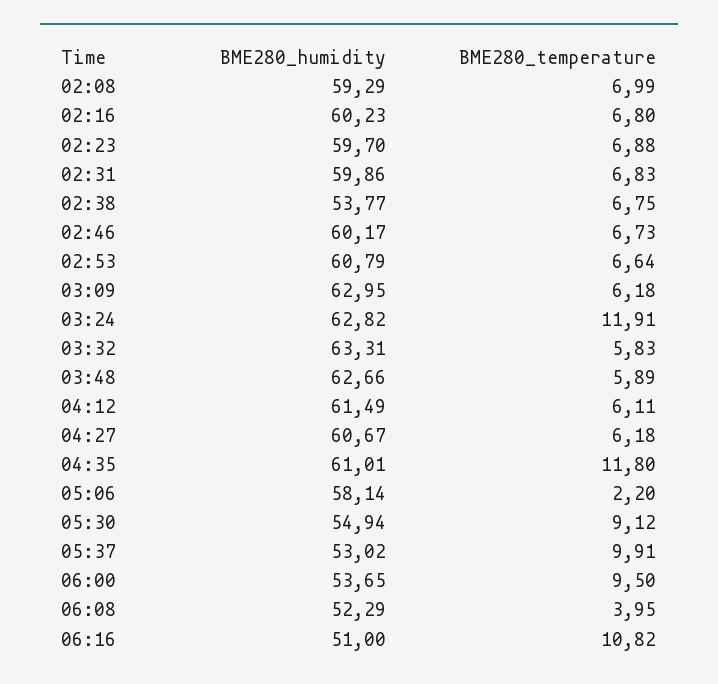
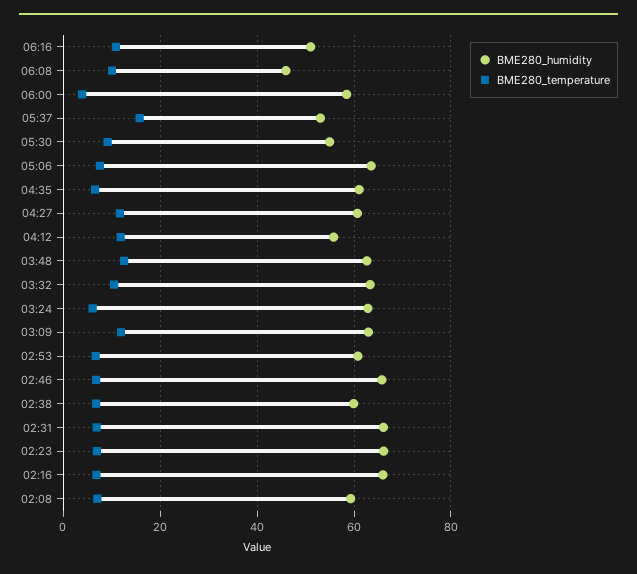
  {
    "BME280_humidity": {
      "02:08": 59.29,
-     "02:16": 60.23,
+     "02:16": 66,
-     "02:23": 59.7,
+     "02:23": 66,
-     "02:31": 59.86,
+     "02:31": 66,
-     "02:38": 53.77,
+     "02:38": 60,
-     "02:46": 60.17,
+     "02:46": 66,
      "02:53": 60.79,
      "03:09": 62.95,
      "03:24": 62.82,
      "03:32": 63.31,
      "03:48": 62.66,
-     "04:12": 61.49,
+     "04:12": 56,
      "04:27": 60.67,
      "04:35": 61.01,
-     "05:06": 58.14,
+     "05:06": 64,
      "05:30": 54.94,
      "05:37": 53.02,
-     "06:00": 53.65,
+     "06:00": 58,
-     "06:08": 52.29,
+     "06:08": 46,
      "06:16": 51
    },
    "BME280_temperature": {
      "02:08": 6.99,
      "02:16": 6.8,
      "02:23": 6.88,
      "02:31": 6.83,
      "02:38": 6.75,
      "02:46": 6.73,
      "02:53": 6.64,
-     "03:09": 6.18,
+     "03:09": 12,
-     "03:24": 11.91,
+     "03:24": 6,
-     "03:32": 5.83,
+     "03:32": 10,
-     "03:48": 5.89,
+     "03:48": 12,
-     "04:12": 6.11,
+     "04:12": 12,
-     "04:27": 6.18,
+     "04:27": 12,
-     "04:35": 11.8,
+     "04:35": 6,
-     "05:06": 2.2,
+     "05:06": 8,
      "05:30": 9.12,
-     "05:37": 9.91,
+     "05:37": 16,
-     "06:00": 9.5,
+     "06:00": 4,
-     "06:08": 3.95,
+     "06:08": 10,
      "06:16": 10.82
    }
  }

